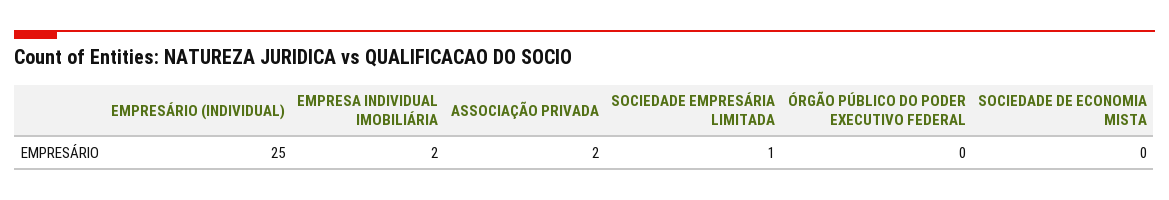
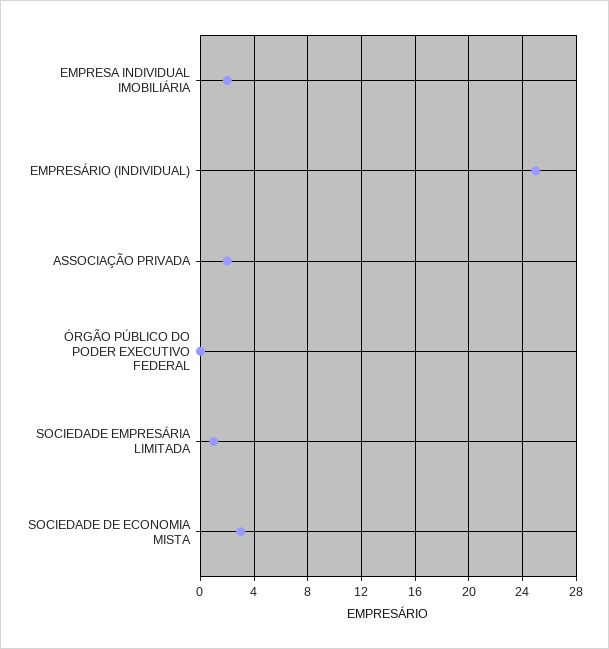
  {
    "EMPRESÁRIO (INDIVIDUAL)": 25,
    "EMPRESA INDIVIDUAL IMOBILIÁRIA": 2,
    "ASSOCIAÇÃO PRIVADA": 2,
    "SOCIEDADE EMPRESÁRIA LIMITADA": 1,
    "ÓRGÃO PÚBLICO DO PODER EXECUTIVO FEDERAL": 0,
-   "SOCIEDADE DE ECONOMIA MISTA": 0
+   "SOCIEDADE DE ECONOMIA MISTA": 3
  }

